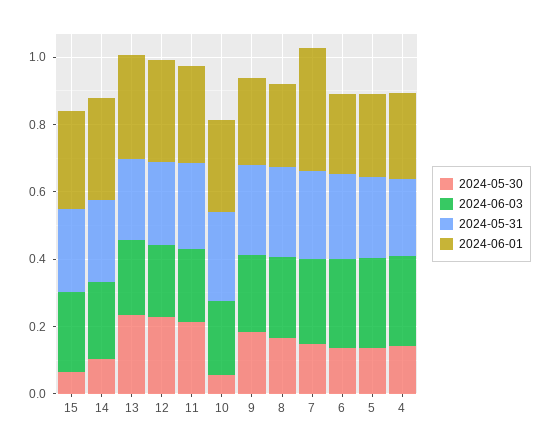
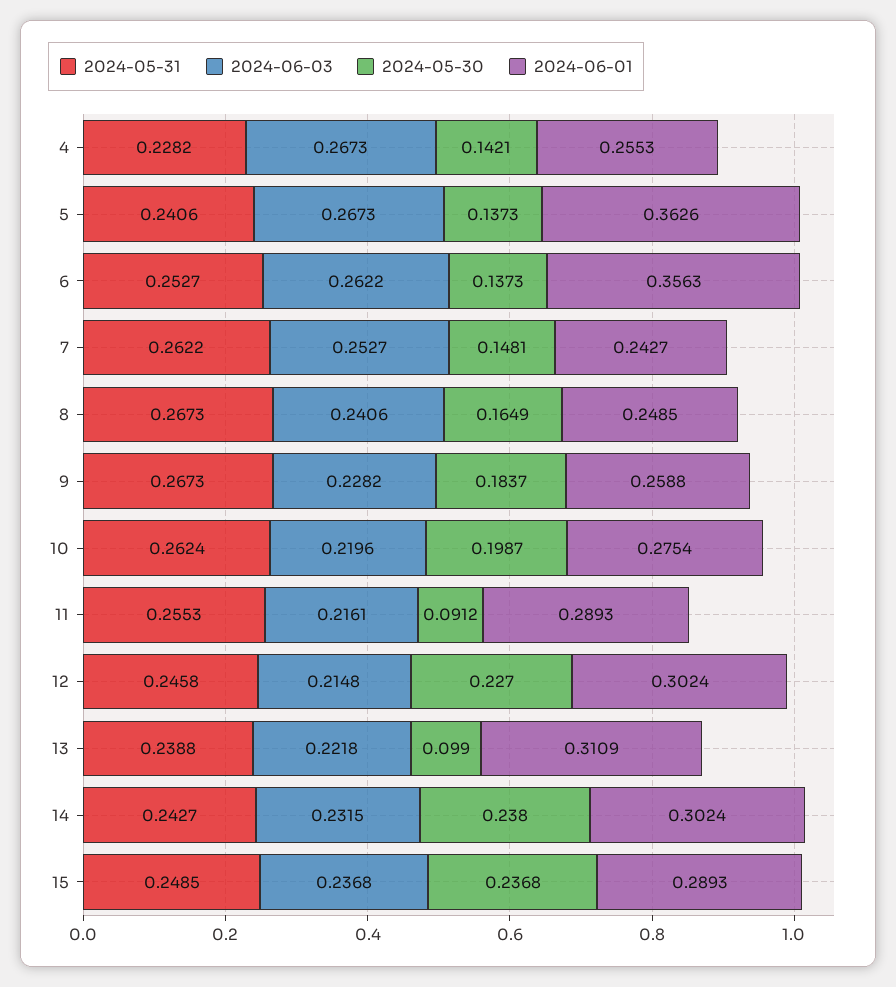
  {
    "2024-05-30": {
-     "15": 0.05,
+     "15": 0.2368,
-     "14": 0.1,
+     "14": 0.238,
-     "13": 0.25,
+     "13": 0.099,
      "12": 0.227,
-     "11": 0.2,
+     "11": 0.0912,
-     "10": 0.05,
+     "10": 0.1987,
      "9": 0.1837,
      "8": 0.1649,
      "7": 0.1481,
      "6": 0.1373,
      "5": 0.1373,
      "4": 0.1421
    },
    "2024-06-03": {
      "15": 0.2368,
      "14": 0.2315,
      "13": 0.2218,
      "12": 0.2148,
      "11": 0.2161,
      "10": 0.2196,
      "9": 0.2282,
      "8": 0.2406,
      "7": 0.2527,
      "6": 0.2622,
      "5": 0.2673,
      "4": 0.2673
    },
    "2024-05-31": {
      "15": 0.2485,
      "14": 0.2427,
      "13": 0.2388,
      "12": 0.2458,
      "11": 0.2553,
      "10": 0.2624,
      "9": 0.2673,
      "8": 0.2673,
      "7": 0.2622,
      "6": 0.2527,
      "5": 0.2406,
      "4": 0.2282
    },
    "2024-06-01": {
      "15": 0.2893,
      "14": 0.3024,
      "13": 0.3109,
      "12": 0.3024,
      "11": 0.2893,
      "10": 0.2754,
      "9": 0.2588,
      "8": 0.2485,
-     "7": 0.35,
+     "7": 0.2427,
-     "6": 0.25,
+     "6": 0.3563,
-     "5": 0.25,
+     "5": 0.3626,
      "4": 0.2553
    }
  }

